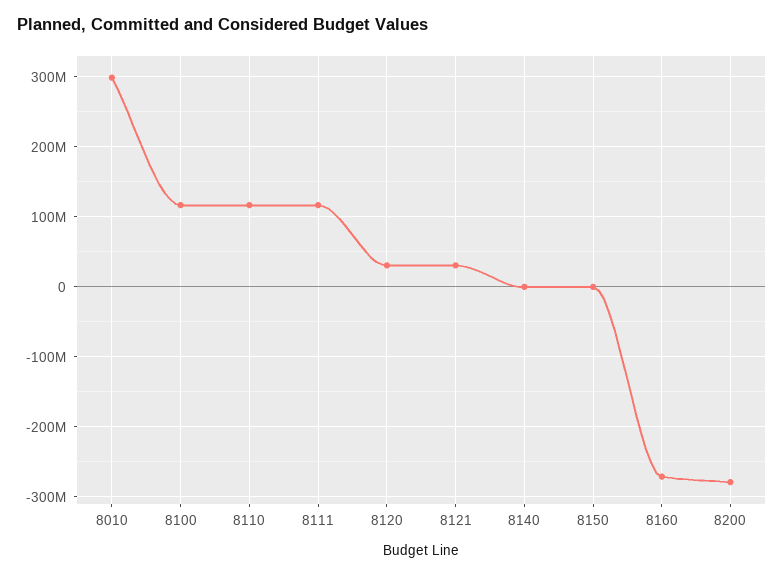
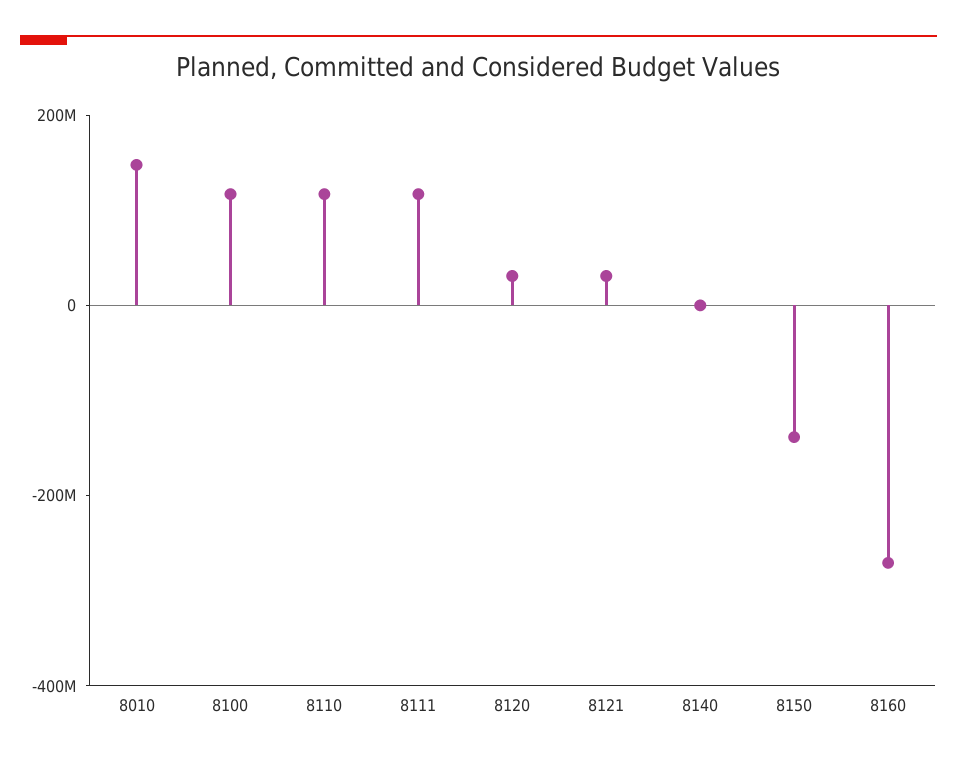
  {
-   "8010": 300000000,
+   "8010": 150000000,
    "8100": 120000000,
    "8110": 120000000,
    "8111": 120000000,
    "8120": 30000000,
    "8121": 30000000,
    "8140": 0,
-   "8150": 0,
+   "8150": -150000000,
-   "8160": -270000000,
+   "8160": -270000000
-   "8200": -280000000
  }

